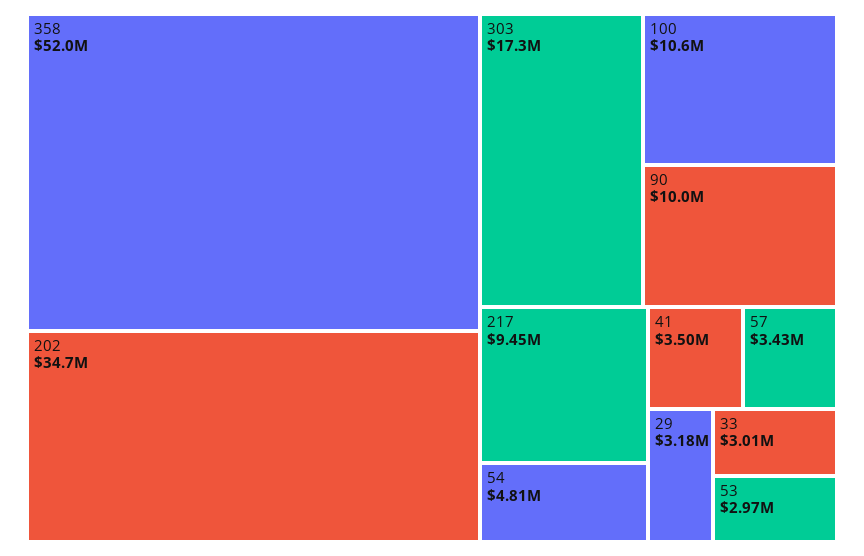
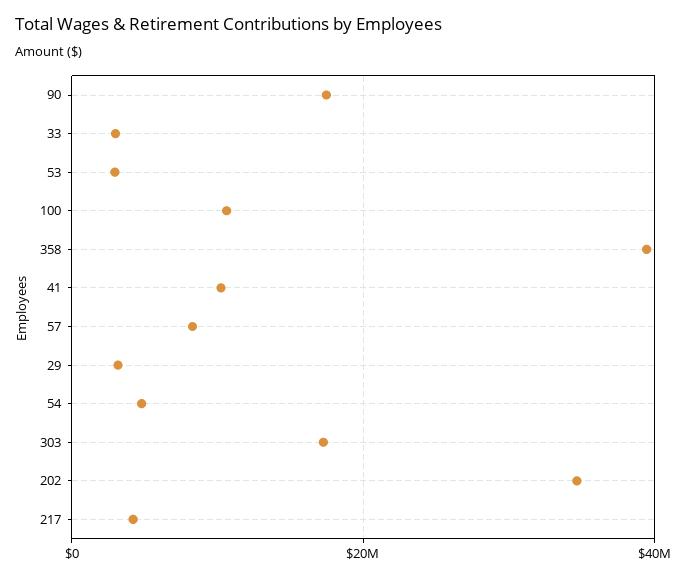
  {
-   "358": 52000000,
+   "358": 40000000,
    "202": 34700000,
    "303": 17300000,
    "100": 10600000,
-   "90": 10000000,
+   "90": 18000000,
-   "217": 9450000,
+   "217": 4000000,
    "54": 4810000,
-   "41": 3500000,
+   "41": 10000000,
-   "57": 3430000,
+   "57": 8000000,
    "29": 3180000,
    "33": 3010000,
    "53": 2970000
  }

